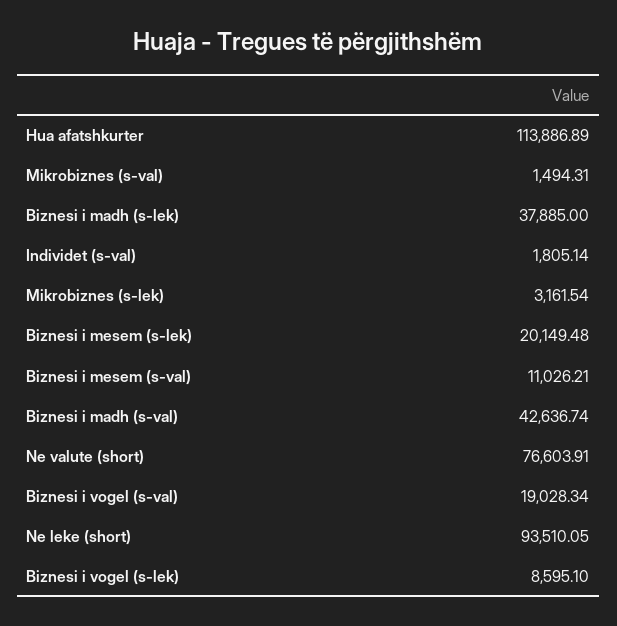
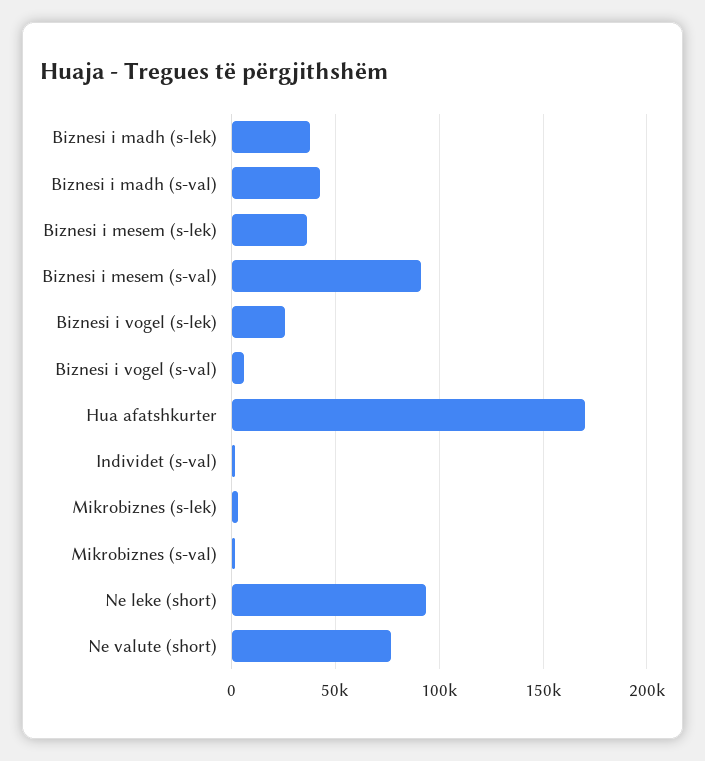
  {
-   "Hua afatshkurter": 113886.89,
+   "Hua afatshkurter": 170000,
    "Mikrobiznes (s-val)": 1494.31,
    "Biznesi i madh (s-lek)": 37885,
    "Individet (s-val)": 1805.14,
    "Mikrobiznes (s-lek)": 3161.54,
-   "Biznesi i mesem (s-lek)": 20149.48,
+   "Biznesi i mesem (s-lek)": 35000,
-   "Biznesi i mesem (s-val)": 11026.21,
+   "Biznesi i mesem (s-val)": 90000,
    "Biznesi i madh (s-val)": 42636.74,
    "Ne valute (short)": 76603.91,
-   "Biznesi i vogel (s-val)": 19028.34,
+   "Biznesi i vogel (s-val)": 5000,
    "Ne leke (short)": 93510.05,
-   "Biznesi i vogel (s-lek)": 8595.1
+   "Biznesi i vogel (s-lek)": 25000
  }

